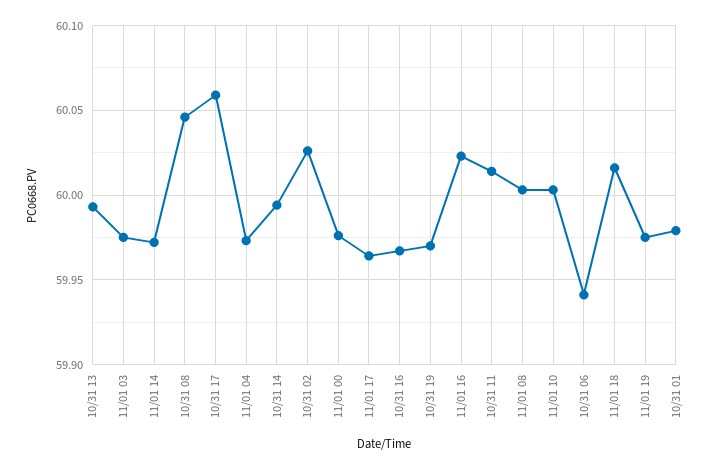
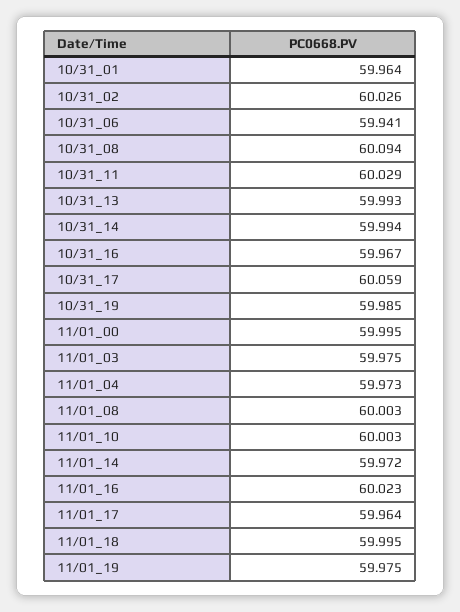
  {
    "10/31 13": 59.993,
    "11/01 03": 59.975,
    "11/01 14": 59.972,
-   "10/31 08": 60.045,
+   "10/31 08": 60.094,
    "10/31 17": 60.059,
    "11/01 04": 59.973,
    "10/31 14": 59.994,
    "10/31 02": 60.026,
-   "11/01 00": 59.975,
+   "11/01 00": 59.995,
    "11/01 17": 59.964,
    "10/31 16": 59.967,
-   "10/31 19": 59.97,
+   "10/31 19": 59.985,
    "11/01 16": 60.023,
-   "10/31 11": 60.015,
+   "10/31 11": 60.029,
    "11/01 08": 60.003,
    "11/01 10": 60.003,
    "10/31 06": 59.941,
-   "11/01 18": 60.015,
+   "11/01 18": 59.995,
    "11/01 19": 59.975,
-   "10/31 01": 59.98
+   "10/31 01": 59.964
  }

